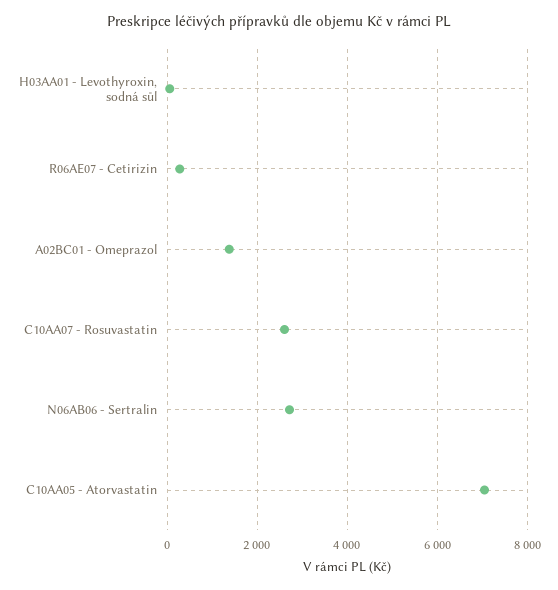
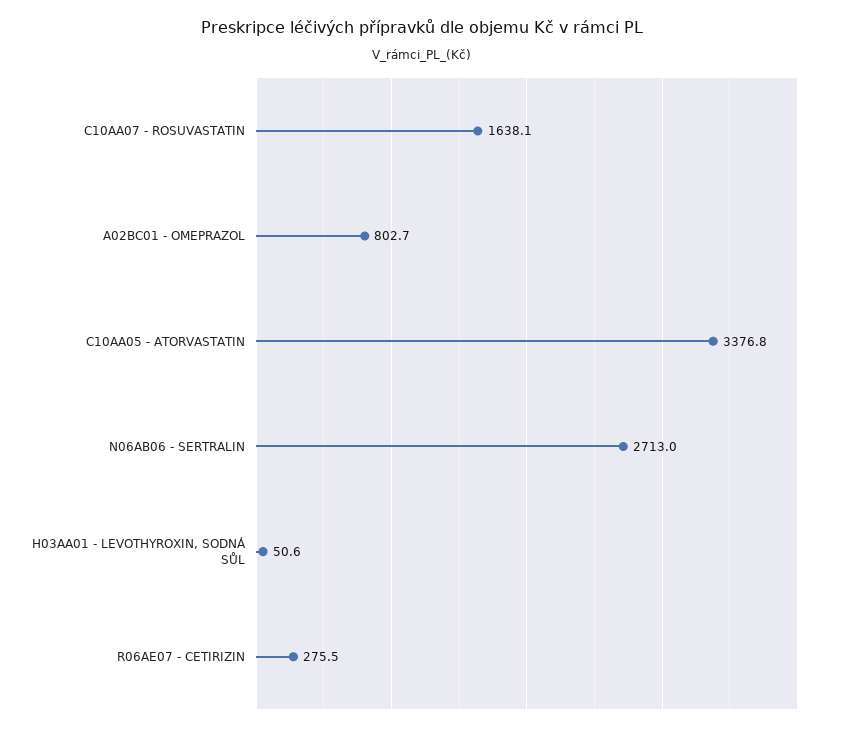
  {
    "H03AA01 - Levothyroxin, sodná sůl": 50.6,
    "R06AE07 - Cetirizin": 275.5,
-   "A02BC01 - Omeprazol": 1400,
+   "A02BC01 - Omeprazol": 802.7,
-   "C10AA07 - Rosuvastatin": 2600,
+   "C10AA07 - Rosuvastatin": 1638.1,
    "N06AB06 - Sertralin": 2713,
-   "C10AA05 - Atorvastatin": 7000
+   "C10AA05 - Atorvastatin": 3376.8
  }

